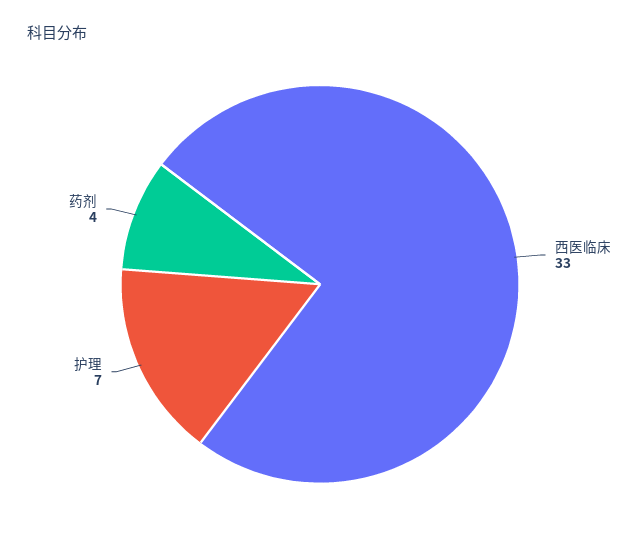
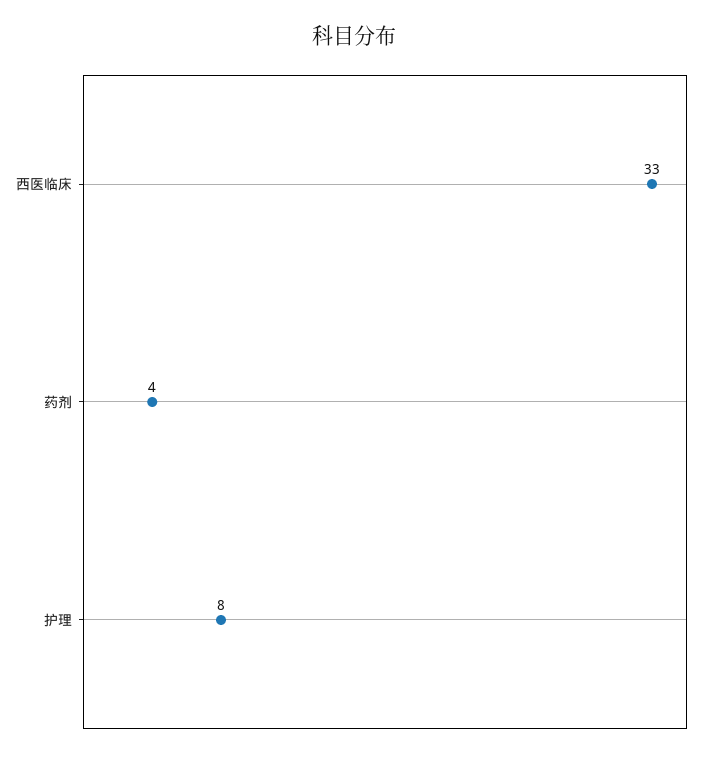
  {
    "西医临床": 33,
-   "护理": 7,
+   "护理": 8,
    "药剂": 4
  }

